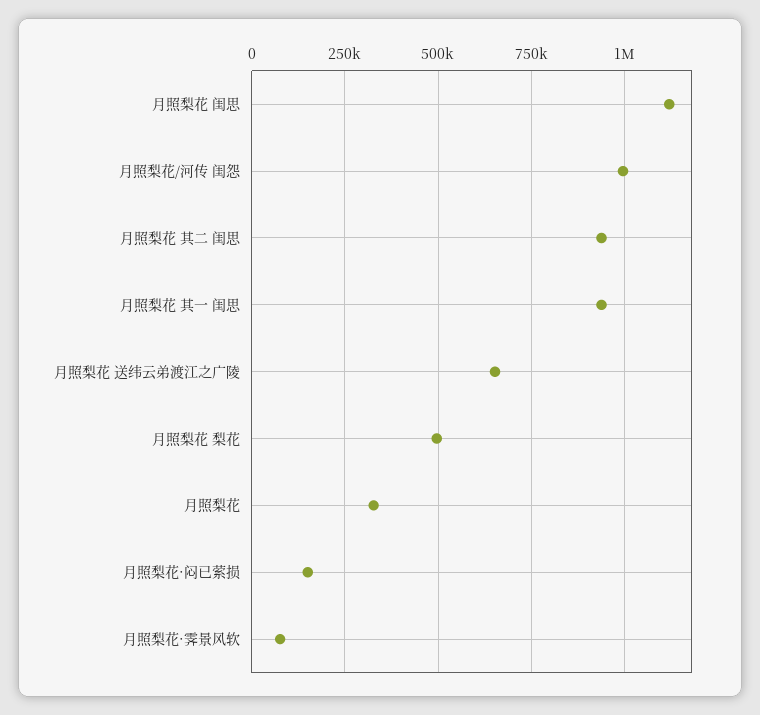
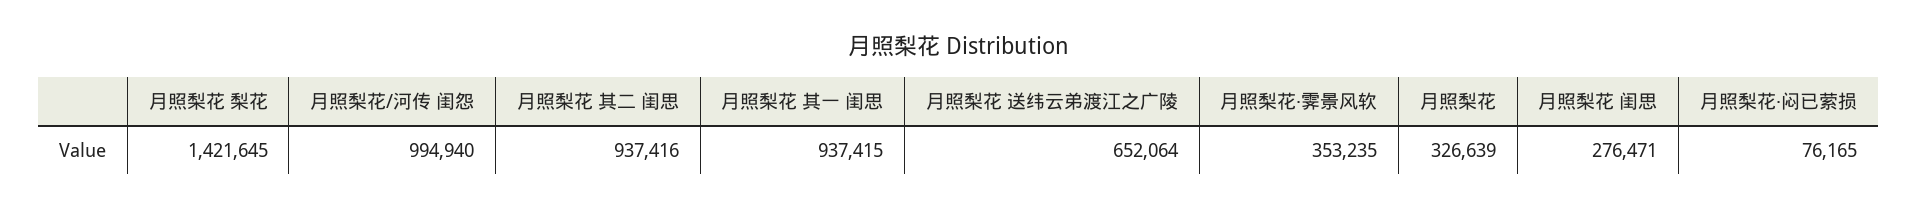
  {
-   "月照梨花 闺思": 1125000,
+   "月照梨花 闺思": 276471,
    "月照梨花/河传 闺怨": 994940,
    "月照梨花 其二 闺思": 937416,
    "月照梨花 其一 闺思": 937415,
    "月照梨花 送纬云弟渡江之广陵": 652064,
-   "月照梨花 梨花": 500000,
+   "月照梨花 梨花": 1421645,
    "月照梨花": 326639,
-   "月照梨花·闷已萦损": 150000,
+   "月照梨花·闷已萦损": 76165,
-   "月照梨花·霁景风软": 75000
+   "月照梨花·霁景风软": 353235
  }

